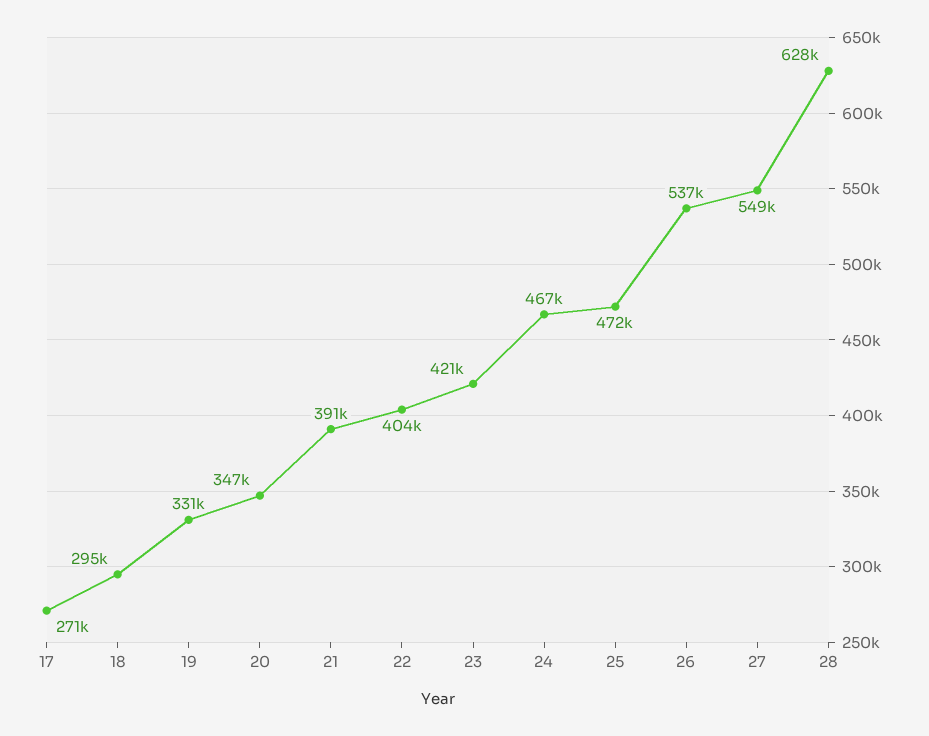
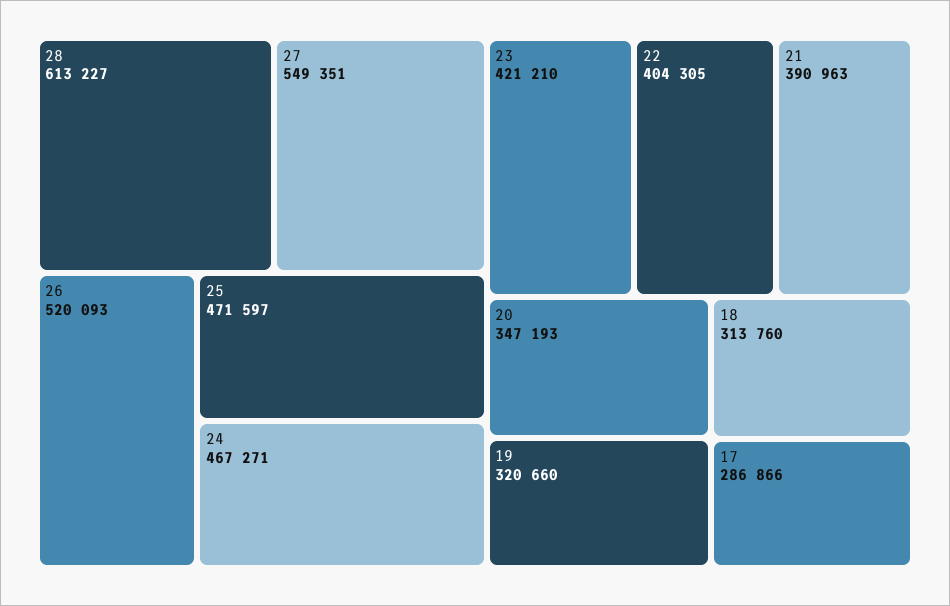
  {
-   "17": 271000,
+   "17": 286866,
-   "18": 295000,
+   "18": 313760,
-   "19": 331000,
+   "19": 320660,
    "20": 347193,
    "21": 390963,
    "22": 404305,
    "23": 421210,
    "24": 467271,
    "25": 471597,
-   "26": 537000,
+   "26": 520093,
    "27": 549351,
-   "28": 628000
+   "28": 613227
  }

